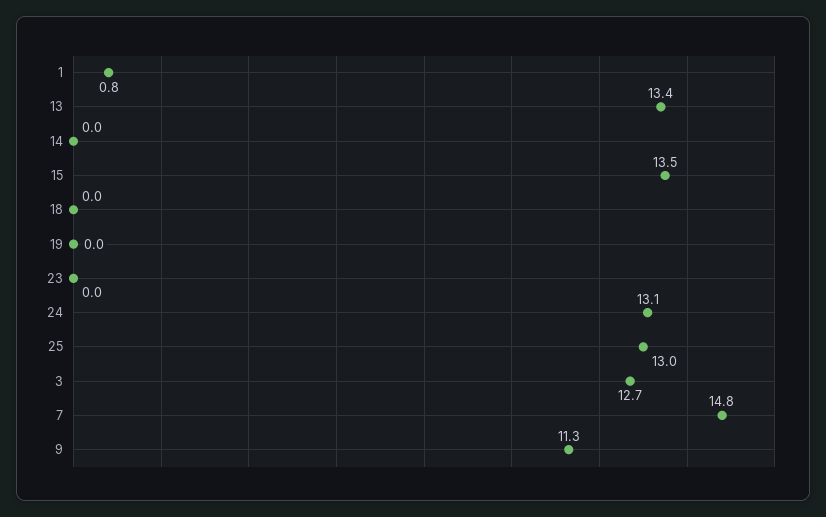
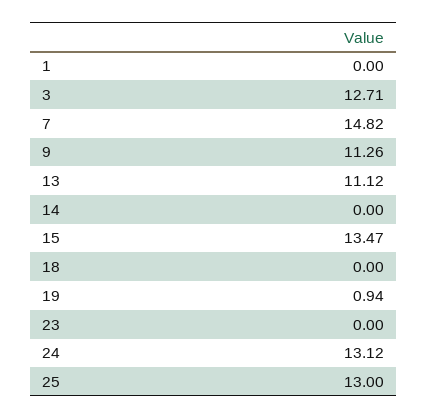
  {
-   "1": 0.8,
+   "1": 0,
-   "13": 13.4,
+   "13": 11.12,
    "14": 0,
    "15": 13.47,
    "18": 0,
-   "19": 0,
+   "19": 0.94,
    "23": 0,
    "24": 13.12,
    "25": 13,
    "3": 12.71,
    "7": 14.82,
    "9": 11.26
  }

